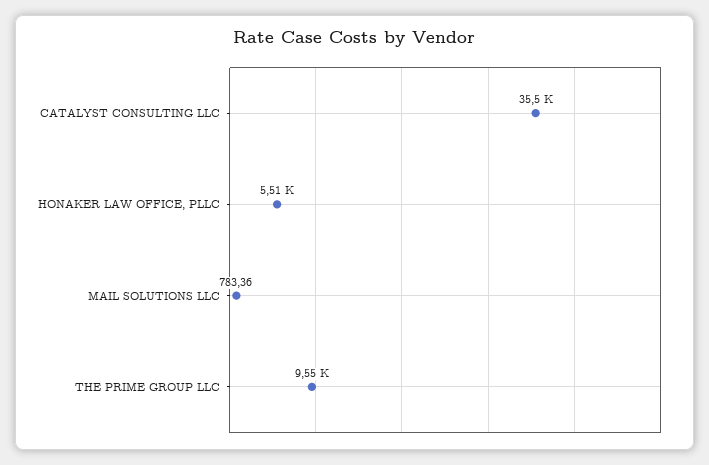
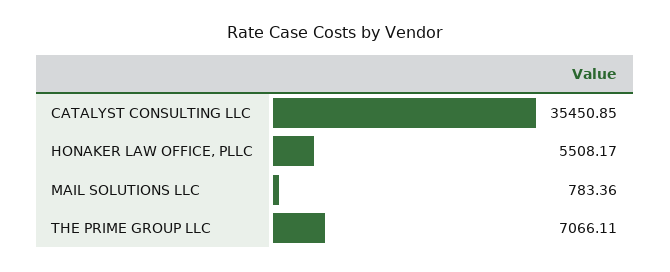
  {
    "CATALYST CONSULTING LLC": 35450.85,
    "HONAKER LAW OFFICE, PLLC": 5508.17,
    "MAIL SOLUTIONS LLC": 783.36,
-   "THE PRIME GROUP LLC": 9550
+   "THE PRIME GROUP LLC": 7066.11
  }

